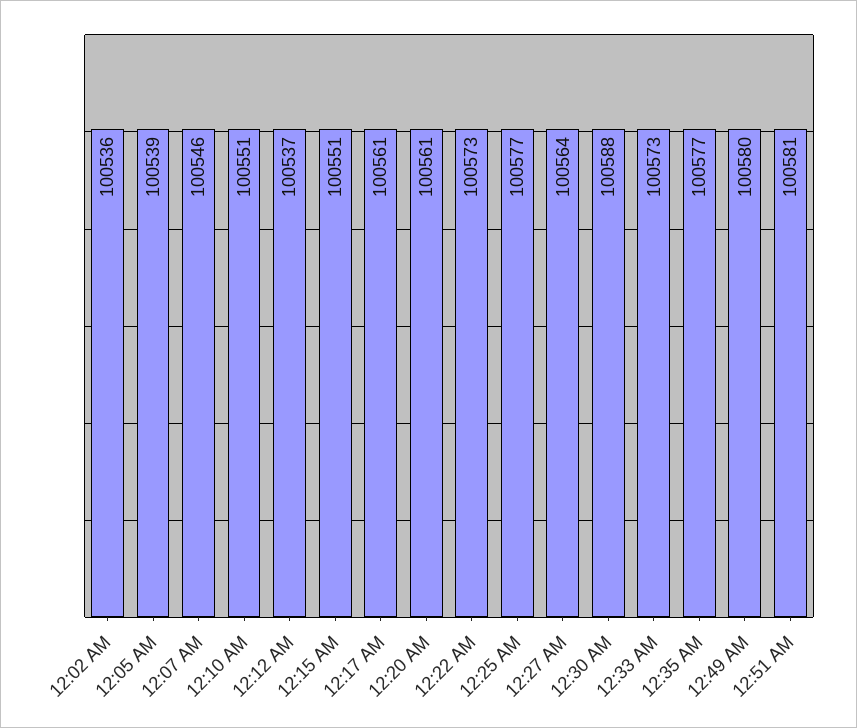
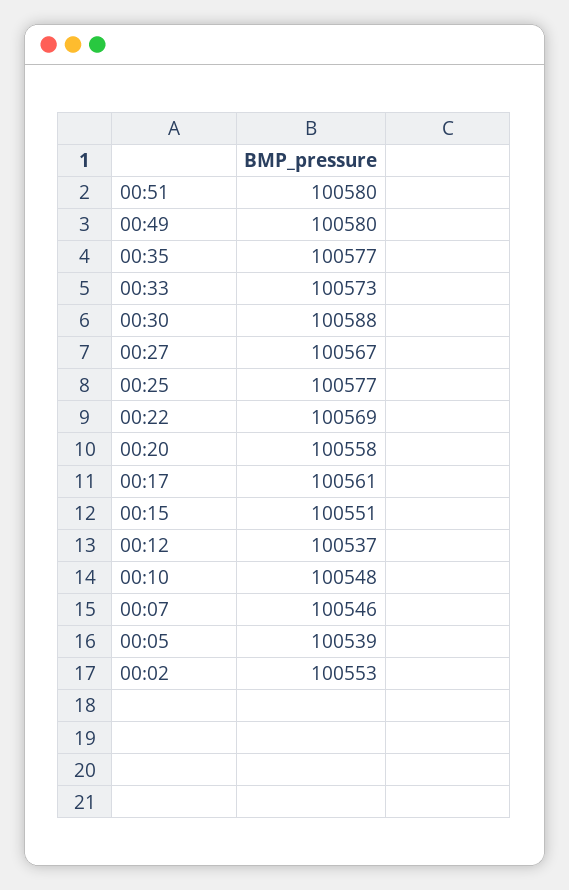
  {
-   "12:02 AM": 100536,
+   "12:02 AM": 100553,
    "12:05 AM": 100539,
    "12:07 AM": 100546,
-   "12:10 AM": 100551,
+   "12:10 AM": 100548,
    "12:12 AM": 100537,
    "12:15 AM": 100551,
    "12:17 AM": 100561,
-   "12:20 AM": 100561,
+   "12:20 AM": 100558,
-   "12:22 AM": 100573,
+   "12:22 AM": 100569,
    "12:25 AM": 100577,
-   "12:27 AM": 100564,
+   "12:27 AM": 100567,
    "12:30 AM": 100588,
    "12:33 AM": 100573,
    "12:35 AM": 100577,
    "12:49 AM": 100580,
-   "12:51 AM": 100581
+   "12:51 AM": 100580
  }

